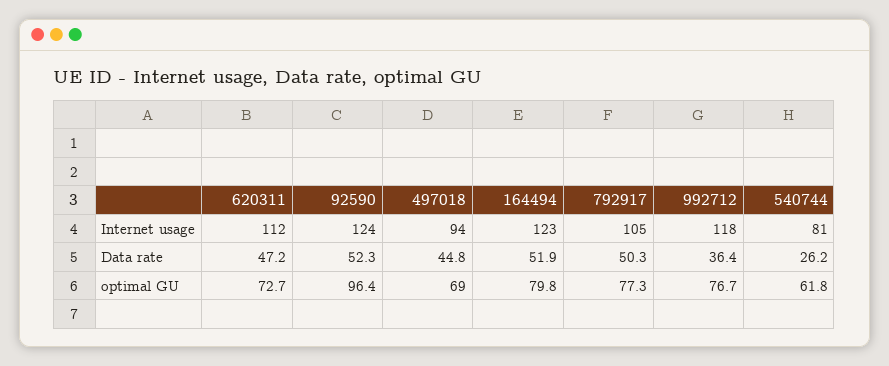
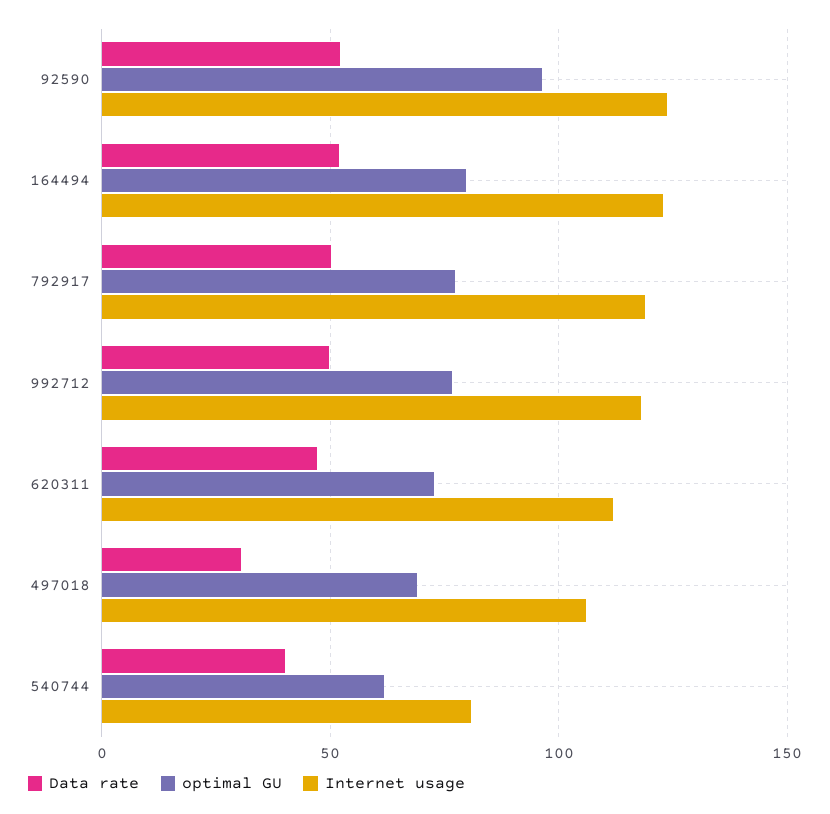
  {
    "Internet usage": {
      "620311": 112,
      "92590": 124,
-     "497018": 94,
+     "497018": 105,
      "164494": 123,
-     "792917": 105,
+     "792917": 120,
      "992712": 118,
      "540744": 81
    },
    "Data rate": {
      "620311": 47.2,
      "92590": 52.3,
-     "497018": 44.8,
+     "497018": 30,
      "164494": 51.9,
      "792917": 50.3,
-     "992712": 36.4,
+     "992712": 50,
-     "540744": 26.2
+     "540744": 40
    },
    "optimal GU": {
      "620311": 72.7,
      "92590": 96.4,
      "497018": 69,
      "164494": 79.8,
      "792917": 77.3,
      "992712": 76.7,
      "540744": 61.8
    }
  }

